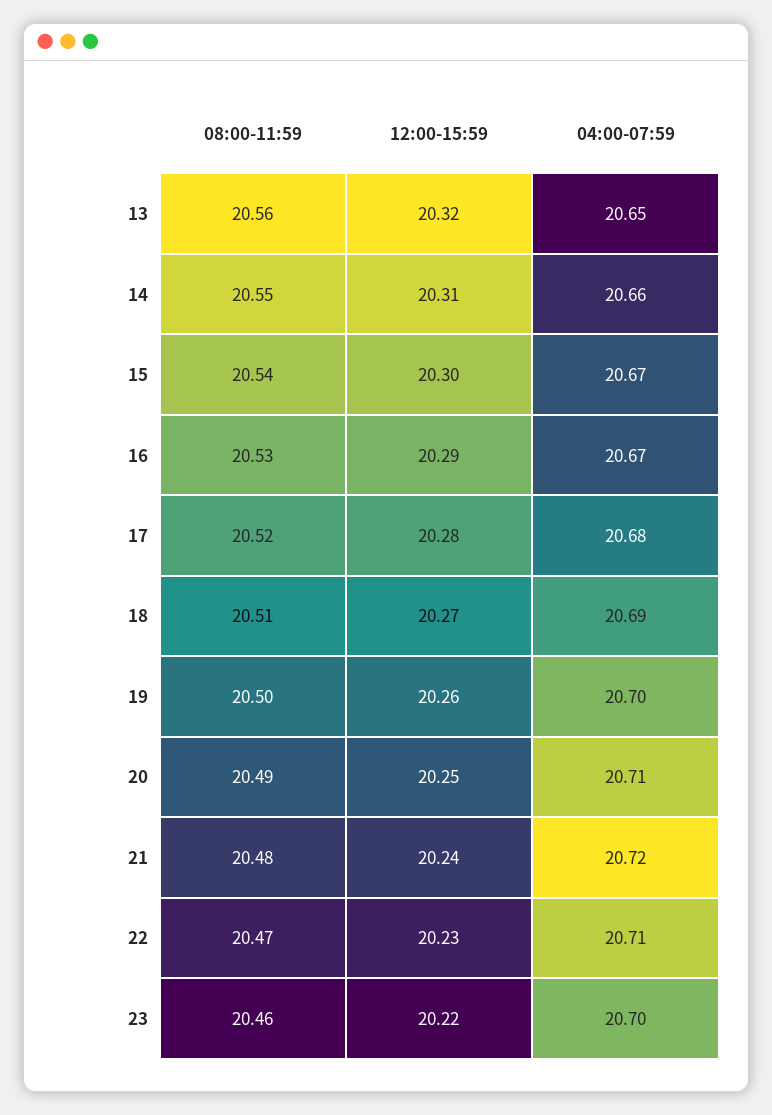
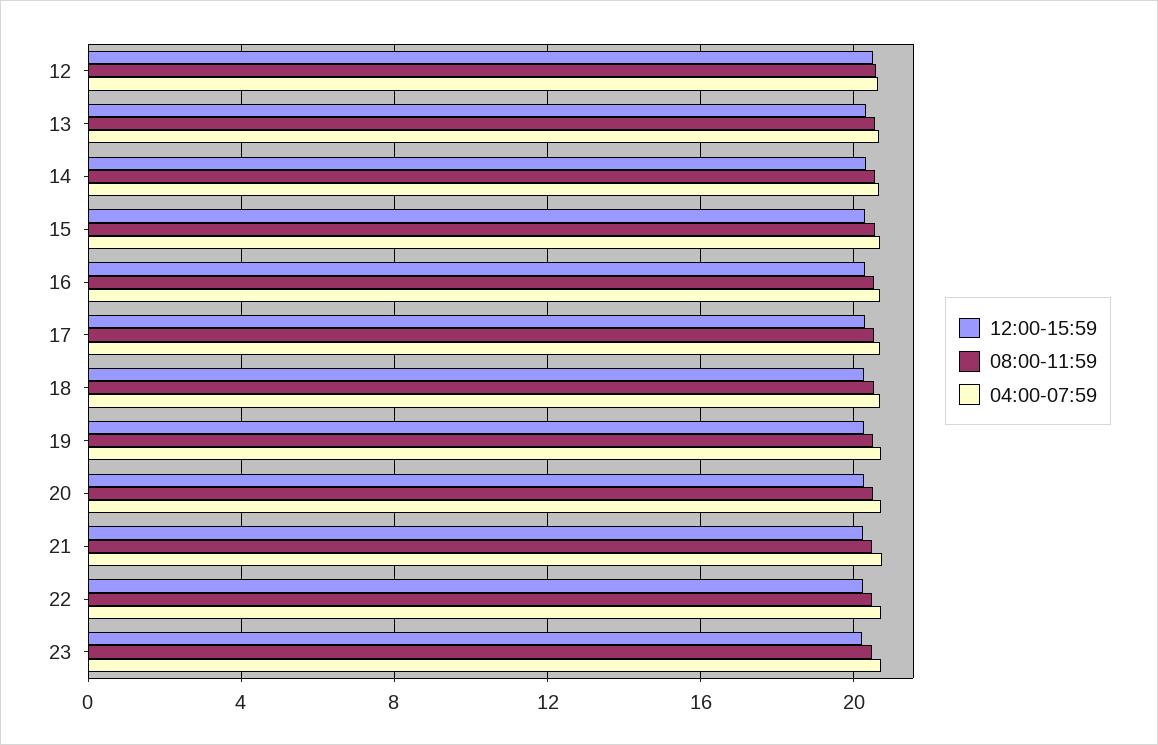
  {
    "08:00-11:59": {
      "13": 20.56,
      "14": 20.55,
      "15": 20.54,
      "16": 20.53,
      "17": 20.52,
      "18": 20.51,
      "19": 20.5,
      "20": 20.49,
      "21": 20.48,
      "22": 20.47,
-     "23": 20.46
+     "23": 20.46,
+     "12": 20.5
    },
    "12:00-15:59": {
      "13": 20.32,
      "14": 20.31,
      "15": 20.3,
      "16": 20.29,
      "17": 20.28,
      "18": 20.27,
      "19": 20.26,
      "20": 20.25,
      "21": 20.24,
      "22": 20.23,
-     "23": 20.22
+     "23": 20.22,
+     "12": 20.5
    },
    "04:00-07:59": {
      "13": 20.65,
      "14": 20.66,
      "15": 20.67,
      "16": 20.67,
      "17": 20.68,
      "18": 20.69,
      "19": 20.7,
      "20": 20.71,
      "21": 20.72,
      "22": 20.71,
-     "23": 20.7
+     "23": 20.7,
+     "12": 20.5
    }
  }

